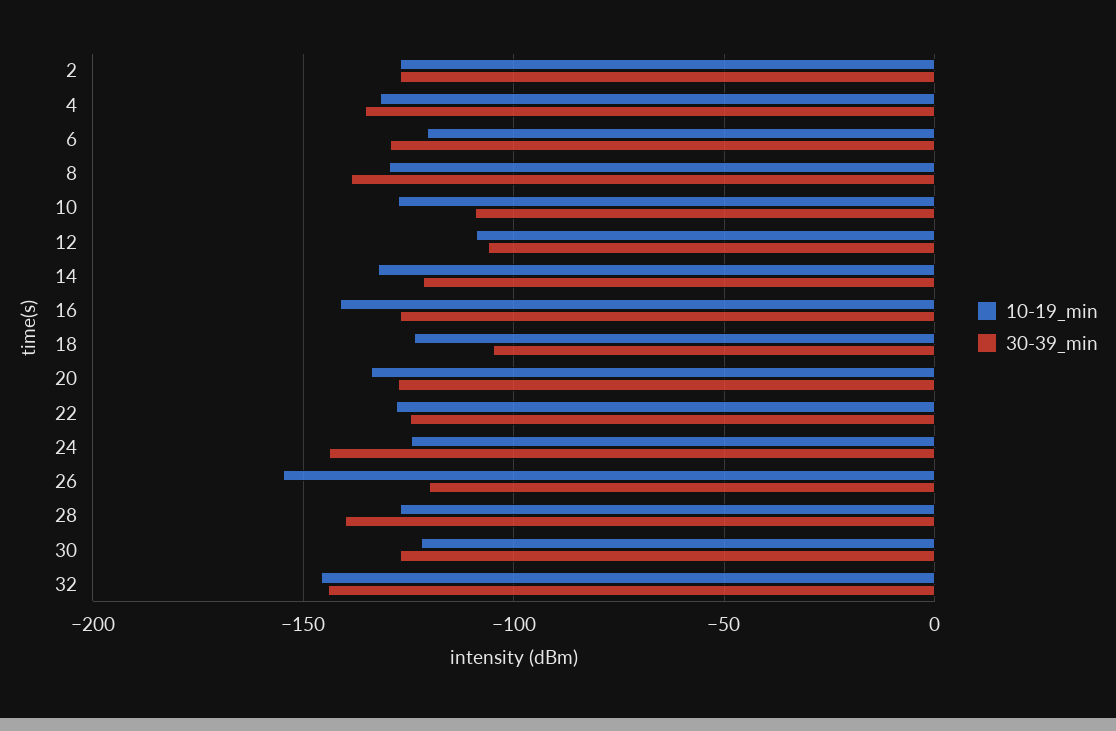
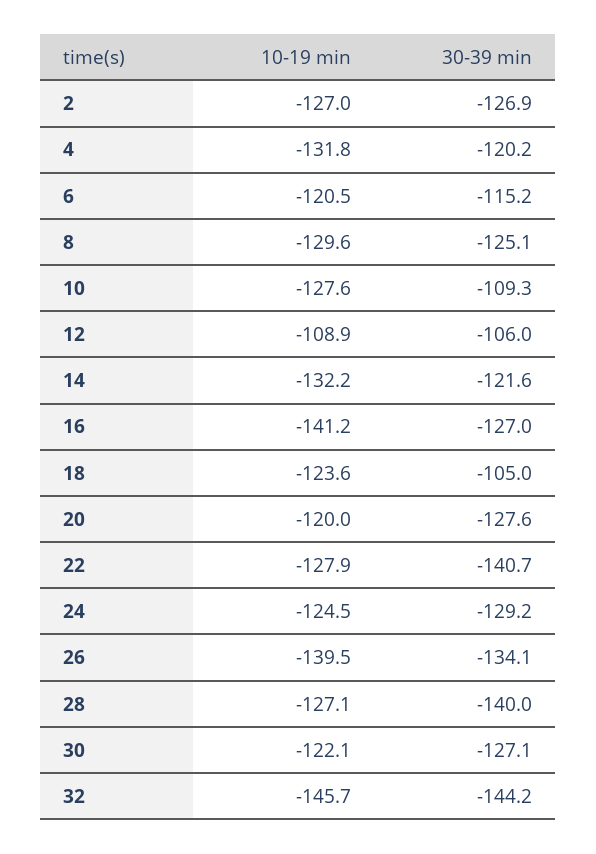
  {
    "10-19_min": {
      "2": -127,
      "4": -131.8,
      "6": -120.5,
      "8": -129.6,
      "10": -127.6,
      "12": -108.9,
      "14": -132.2,
      "16": -141.2,
      "18": -123.6,
-     "20": -135,
+     "20": -120,
      "22": -127.9,
      "24": -124.5,
-     "26": -155,
+     "26": -139.5,
      "28": -127.1,
      "30": -122.1,
      "32": -145.7
    },
    "30-39_min": {
      "2": -126.9,
-     "4": -135,
+     "4": -120.2,
-     "6": -130,
+     "6": -115.2,
-     "8": -140,
+     "8": -125.1,
      "10": -109.3,
      "12": -106,
      "14": -121.6,
      "16": -127,
      "18": -105,
      "20": -127.6,
-     "22": -125,
+     "22": -140.7,
-     "24": -145,
+     "24": -129.2,
-     "26": -120,
+     "26": -134.1,
      "28": -140,
      "30": -127.1,
      "32": -144.2
    }
  }

